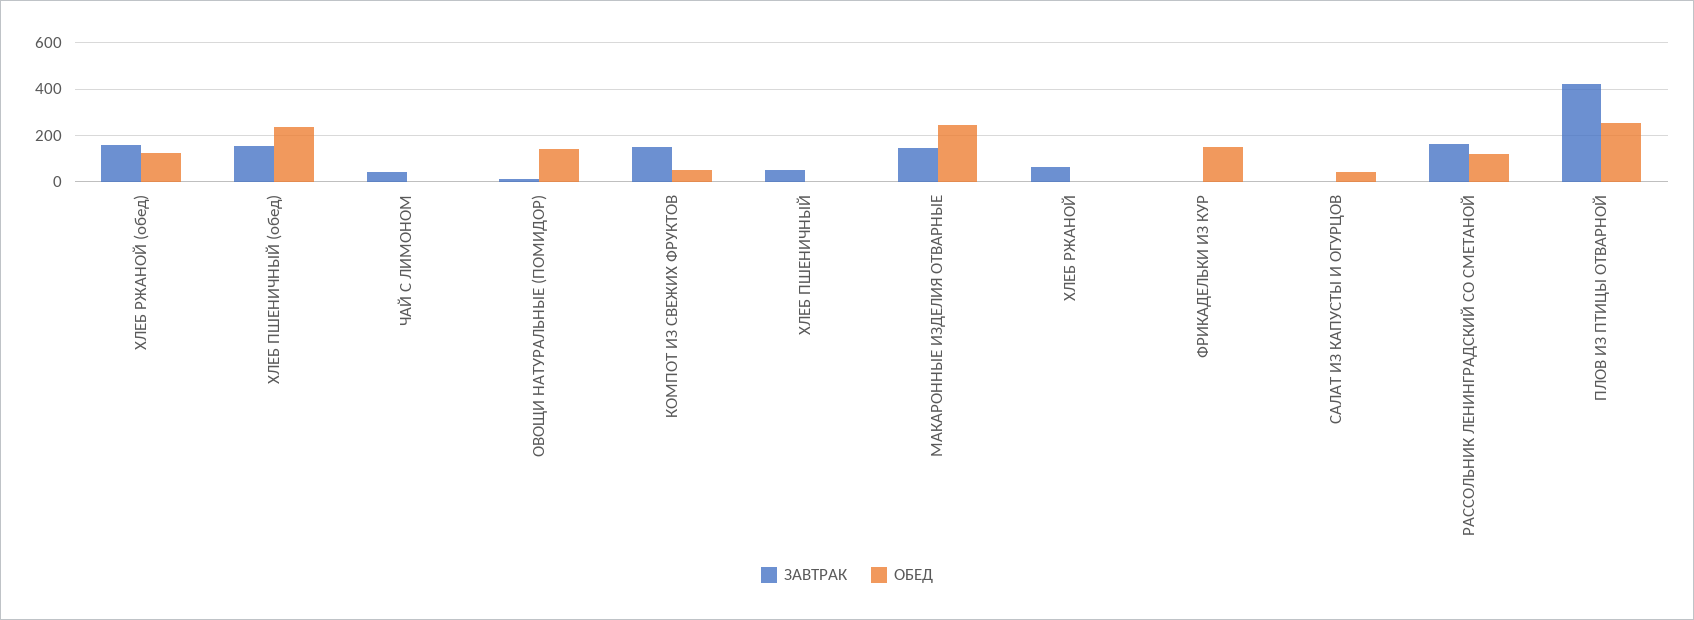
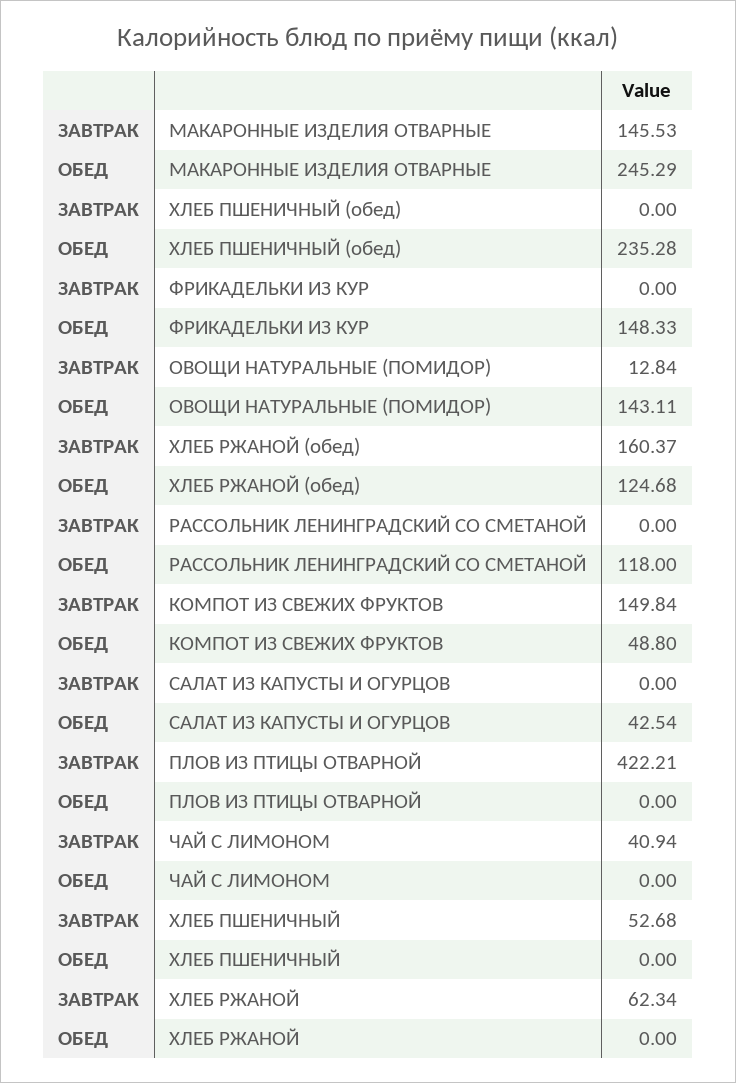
  {
    "ЗАВТРАК": {
      "ХЛЕБ РЖАНОЙ (обед)": 160.37,
-     "ХЛЕБ ПШЕНИЧНЫЙ (обед)": 150,
+     "ХЛЕБ ПШЕНИЧНЫЙ (обед)": 0,
      "ЧАЙ С ЛИМОНОМ": 40.94,
      "ОВОЩИ НАТУРАЛЬНЫЕ (ПОМИДОР)": 12.84,
      "КОМПОТ ИЗ СВЕЖИХ ФРУКТОВ": 149.84,
      "ХЛЕБ ПШЕНИЧНЫЙ": 52.68,
      "МАКАРОННЫЕ ИЗДЕЛИЯ ОТВАРНЫЕ": 145.53,
      "ХЛЕБ РЖАНОЙ": 62.34,
      "ФРИКАДЕЛЬКИ ИЗ КУР": 0,
      "САЛАТ ИЗ КАПУСТЫ И ОГУРЦОВ": 0,
-     "РАССОЛЬНИК ЛЕНИНГРАДСКИЙ СО СМЕТАНОЙ": 150,
+     "РАССОЛЬНИК ЛЕНИНГРАДСКИЙ СО СМЕТАНОЙ": 0,
      "ПЛОВ ИЗ ПТИЦЫ ОТВАРНОЙ": 422.21
    },
    "ОБЕД": {
      "ХЛЕБ РЖАНОЙ (обед)": 124.68,
      "ХЛЕБ ПШЕНИЧНЫЙ (обед)": 235.28,
      "ЧАЙ С ЛИМОНОМ": 0,
      "ОВОЩИ НАТУРАЛЬНЫЕ (ПОМИДОР)": 143.11,
      "КОМПОТ ИЗ СВЕЖИХ ФРУКТОВ": 48.8,
      "ХЛЕБ ПШЕНИЧНЫЙ": 0,
      "МАКАРОННЫЕ ИЗДЕЛИЯ ОТВАРНЫЕ": 245.29,
      "ХЛЕБ РЖАНОЙ": 0,
      "ФРИКАДЕЛЬКИ ИЗ КУР": 148.33,
      "САЛАТ ИЗ КАПУСТЫ И ОГУРЦОВ": 42.54,
      "РАССОЛЬНИК ЛЕНИНГРАДСКИЙ СО СМЕТАНОЙ": 118,
-     "ПЛОВ ИЗ ПТИЦЫ ОТВАРНОЙ": 250
+     "ПЛОВ ИЗ ПТИЦЫ ОТВАРНОЙ": 0
    }
  }

